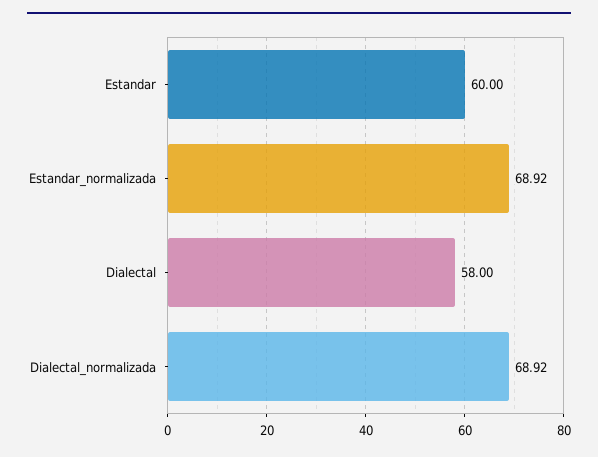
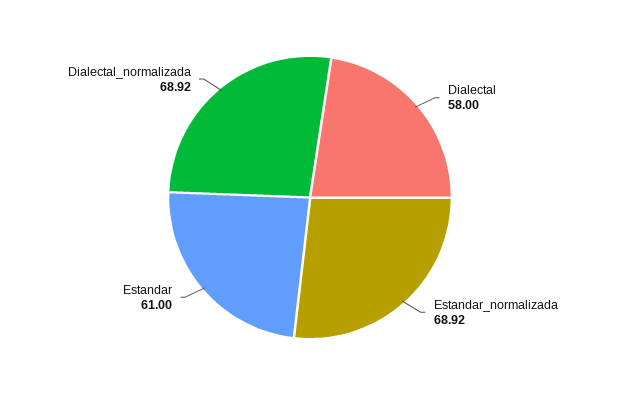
  {
-   "Estandar": 60,
+   "Estandar": 61,
    "Estandar_normalizada": 68.92,
    "Dialectal": 58,
    "Dialectal_normalizada": 68.92
  }

